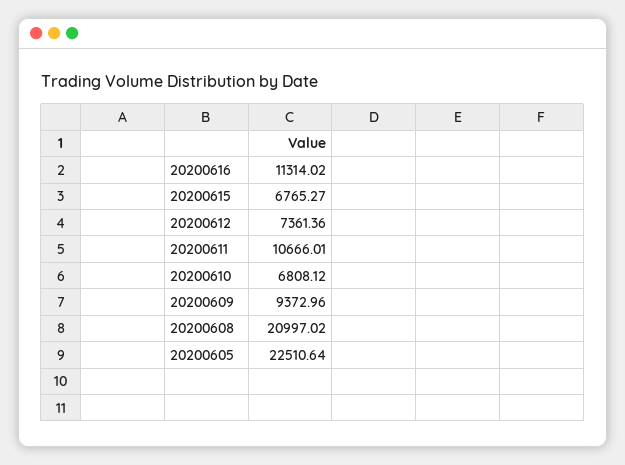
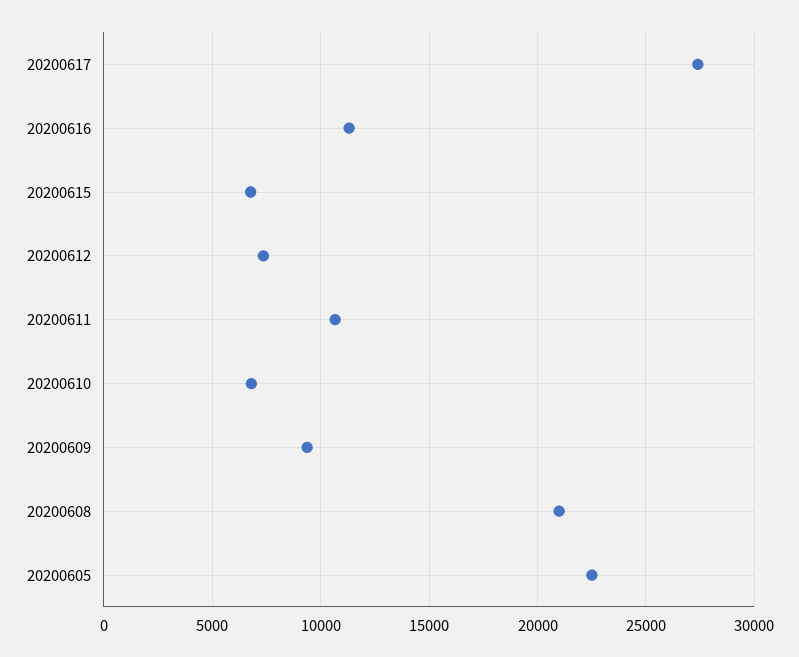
  {
    "20200616": 11314.02,
    "20200615": 6765.27,
    "20200612": 7361.36,
    "20200611": 10666.01,
    "20200610": 6808.12,
    "20200609": 9372.96,
    "20200608": 20997.02,
-   "20200605": 22510.64
+   "20200605": 22510.64,
+   "20200617": 27500
  }

